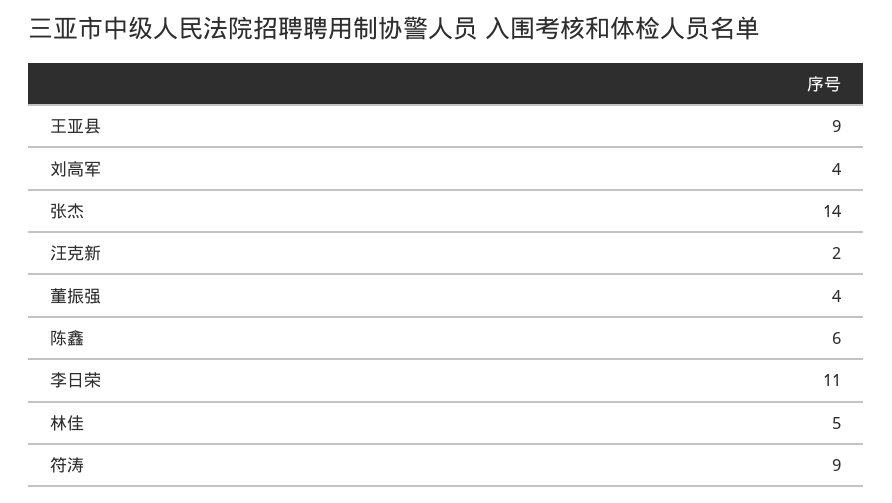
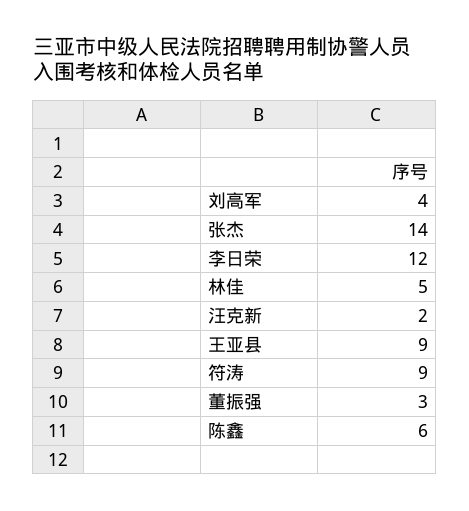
  {
    "王亚县": 9,
    "刘高军": 4,
    "张杰": 14,
    "汪克新": 2,
-   "董振强": 4,
+   "董振强": 3,
    "陈鑫": 6,
-   "李日荣": 11,
+   "李日荣": 12,
    "林佳": 5,
    "符涛": 9
  }

